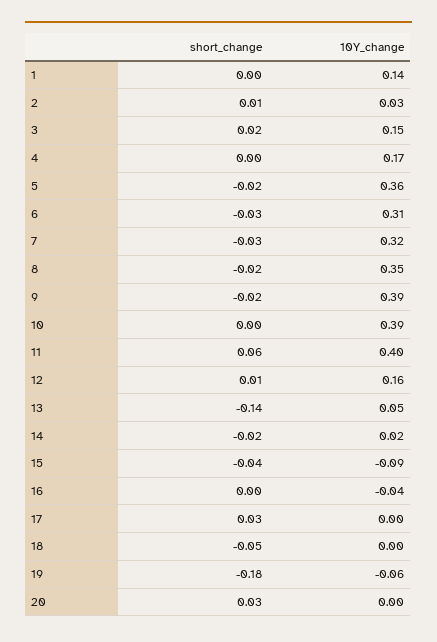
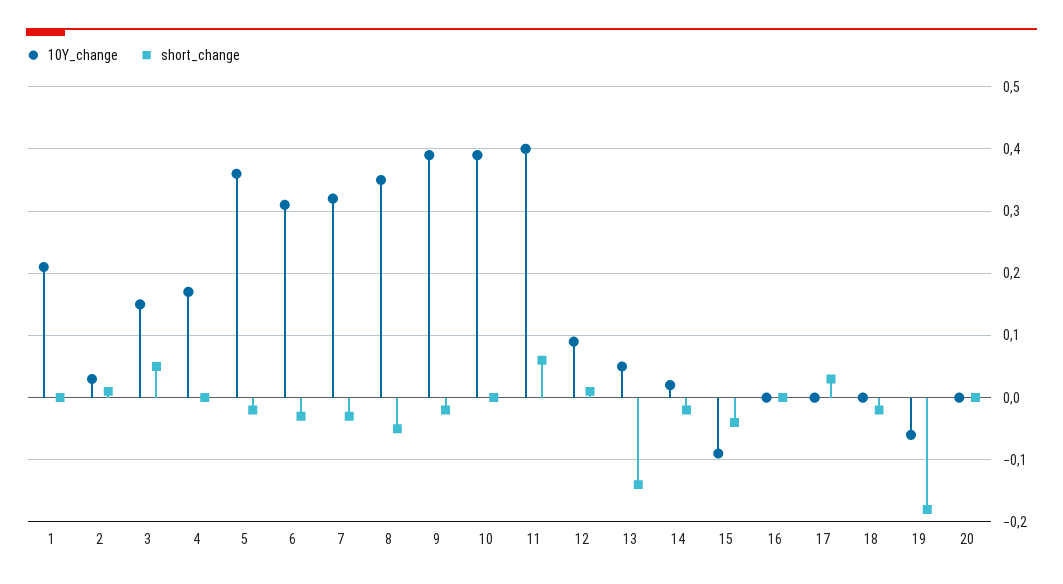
  {
    "short_change": {
      "1": 0,
      "2": 0.01,
-     "3": 0.02,
+     "3": 0.05,
      "4": 0,
      "5": -0.02,
      "6": -0.03,
      "7": -0.03,
-     "8": -0.02,
+     "8": -0.05,
      "9": -0.02,
      "10": 0,
      "11": 0.06,
      "12": 0.01,
      "13": -0.14,
      "14": -0.02,
      "15": -0.04,
      "16": 0,
      "17": 0.03,
-     "18": -0.05,
+     "18": -0.02,
      "19": -0.18,
-     "20": 0.03
+     "20": 0
    },
    "10Y_change": {
-     "1": 0.14,
+     "1": 0.21,
      "2": 0.03,
      "3": 0.15,
      "4": 0.17,
      "5": 0.36,
      "6": 0.31,
      "7": 0.32,
      "8": 0.35,
      "9": 0.39,
      "10": 0.39,
      "11": 0.4,
-     "12": 0.16,
+     "12": 0.09,
      "13": 0.05,
      "14": 0.02,
      "15": -0.09,
-     "16": -0.04,
+     "16": 0,
      "17": 0,
      "18": 0,
      "19": -0.06,
      "20": 0
    }
  }

